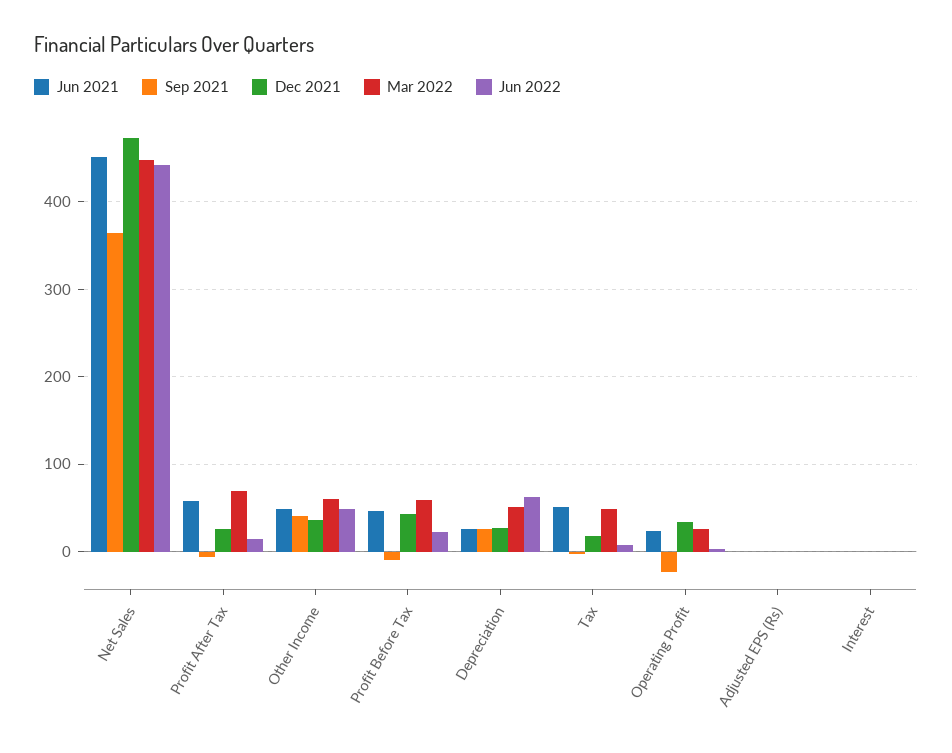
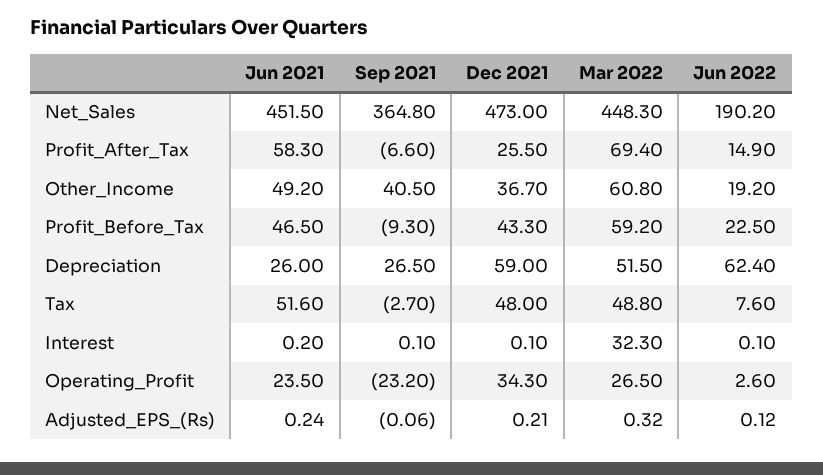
  {
    "Jun 2021": {
      "Net Sales": 451.5,
      "Profit After Tax": 58.3,
      "Other Income": 49.2,
      "Profit Before Tax": 46.5,
      "Depreciation": 26,
      "Tax": 51.6,
      "Operating Profit": 23.5,
      "Adjusted EPS (Rs)": 0.24,
      "Interest": 0.2
    },
    "Sep 2021": {
      "Net Sales": 364.8,
      "Profit After Tax": -6.6,
      "Other Income": 40.5,
      "Profit Before Tax": -9.3,
      "Depreciation": 26.5,
      "Tax": -2.7,
      "Operating Profit": -23.2,
      "Adjusted EPS (Rs)": -0.06,
      "Interest": 0.1
    },
    "Dec 2021": {
      "Net Sales": 473,
      "Profit After Tax": 25.5,
      "Other Income": 36.7,
      "Profit Before Tax": 43.3,
-     "Depreciation": 30,
+     "Depreciation": 59,
-     "Tax": 20,
+     "Tax": 48,
      "Operating Profit": 34.3,
      "Adjusted EPS (Rs)": 0.21,
      "Interest": 0.1
    },
    "Mar 2022": {
      "Net Sales": 448.3,
      "Profit After Tax": 69.4,
      "Other Income": 60.8,
      "Profit Before Tax": 59.2,
      "Depreciation": 51.5,
      "Tax": 48.8,
      "Operating Profit": 26.5,
      "Adjusted EPS (Rs)": 0.32,
-     "Interest": 0
+     "Interest": 32.3
    },
    "Jun 2022": {
-     "Net Sales": 440,
+     "Net Sales": 190.2,
      "Profit After Tax": 14.9,
-     "Other Income": 50,
+     "Other Income": 19.2,
      "Profit Before Tax": 22.5,
      "Depreciation": 62.4,
      "Tax": 7.6,
      "Operating Profit": 2.6,
      "Adjusted EPS (Rs)": 0.12,
      "Interest": 0.1
    }
  }

